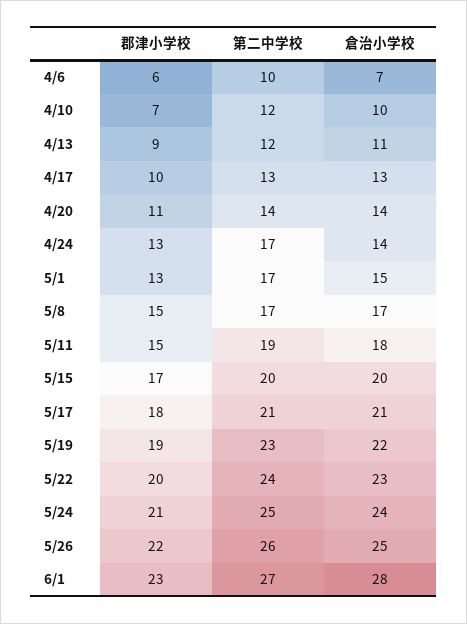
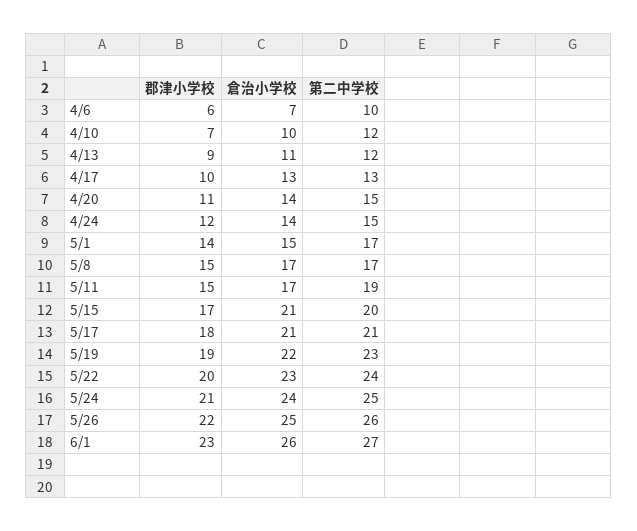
  {
    "郡津小学校": {
      "4/6": 6,
      "4/10": 7,
      "4/13": 9,
      "4/17": 10,
      "4/20": 11,
-     "4/24": 13,
+     "4/24": 12,
-     "5/1": 13,
+     "5/1": 14,
      "5/8": 15,
      "5/11": 15,
      "5/15": 17,
      "5/17": 18,
      "5/19": 19,
      "5/22": 20,
      "5/24": 21,
      "5/26": 22,
      "6/1": 23
    },
    "第二中学校": {
      "4/6": 10,
      "4/10": 12,
      "4/13": 12,
      "4/17": 13,
-     "4/20": 14,
+     "4/20": 15,
-     "4/24": 17,
+     "4/24": 15,
      "5/1": 17,
      "5/8": 17,
      "5/11": 19,
      "5/15": 20,
      "5/17": 21,
      "5/19": 23,
      "5/22": 24,
      "5/24": 25,
      "5/26": 26,
      "6/1": 27
    },
    "倉治小学校": {
      "4/6": 7,
      "4/10": 10,
      "4/13": 11,
      "4/17": 13,
      "4/20": 14,
      "4/24": 14,
      "5/1": 15,
      "5/8": 17,
-     "5/11": 18,
+     "5/11": 17,
-     "5/15": 20,
+     "5/15": 21,
      "5/17": 21,
      "5/19": 22,
      "5/22": 23,
      "5/24": 24,
      "5/26": 25,
-     "6/1": 28
+     "6/1": 26
    }
  }

